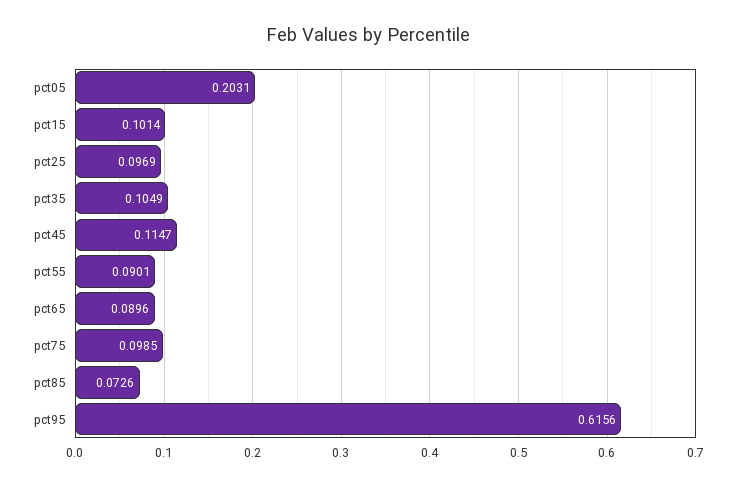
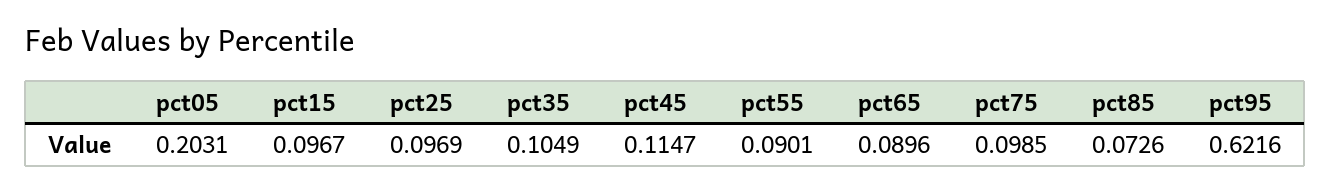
  {
    "pct05": 0.2031,
-   "pct15": 0.1014,
+   "pct15": 0.0967,
    "pct25": 0.0969,
    "pct35": 0.1049,
    "pct45": 0.1147,
    "pct55": 0.0901,
    "pct65": 0.0896,
    "pct75": 0.0985,
    "pct85": 0.0726,
-   "pct95": 0.6156
+   "pct95": 0.6216
  }

